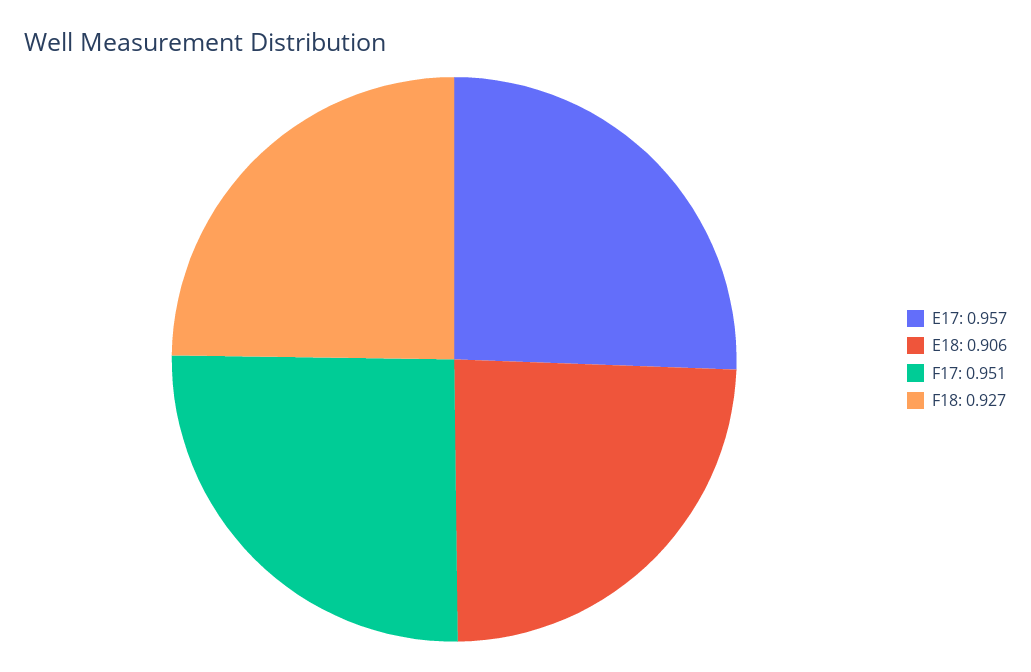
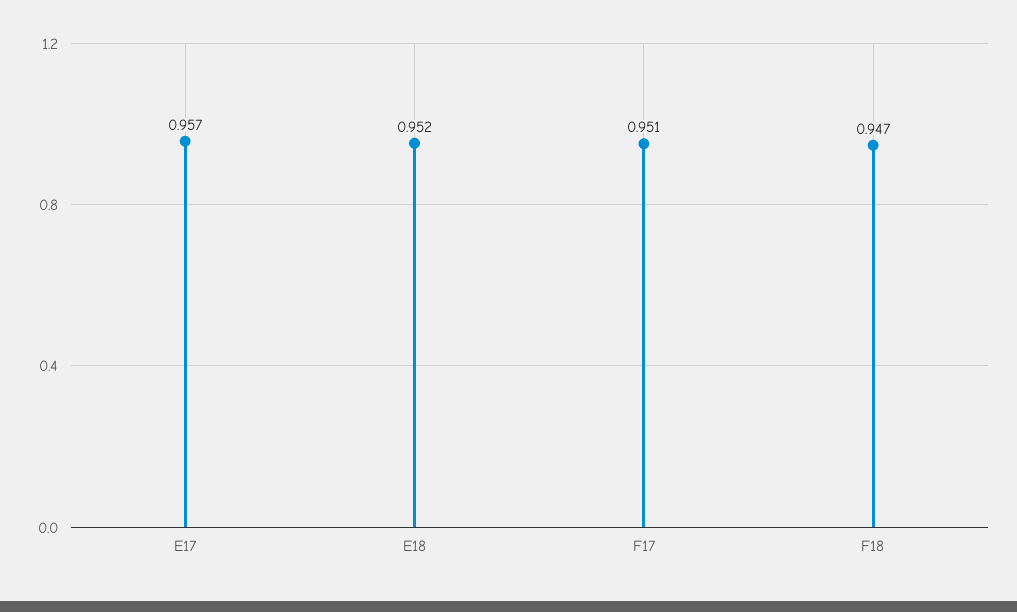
  {
    "E17": 0.957,
-   "E18": 0.906,
+   "E18": 0.952,
    "F17": 0.951,
-   "F18": 0.927
+   "F18": 0.947
  }

